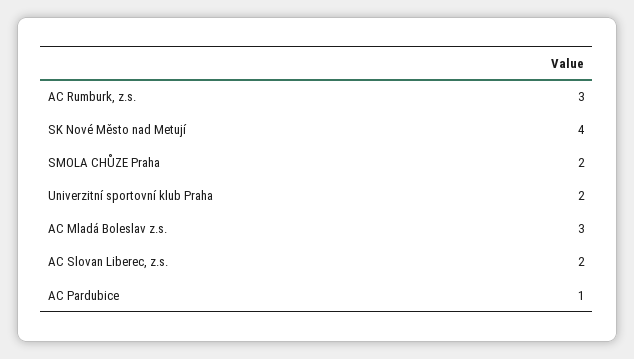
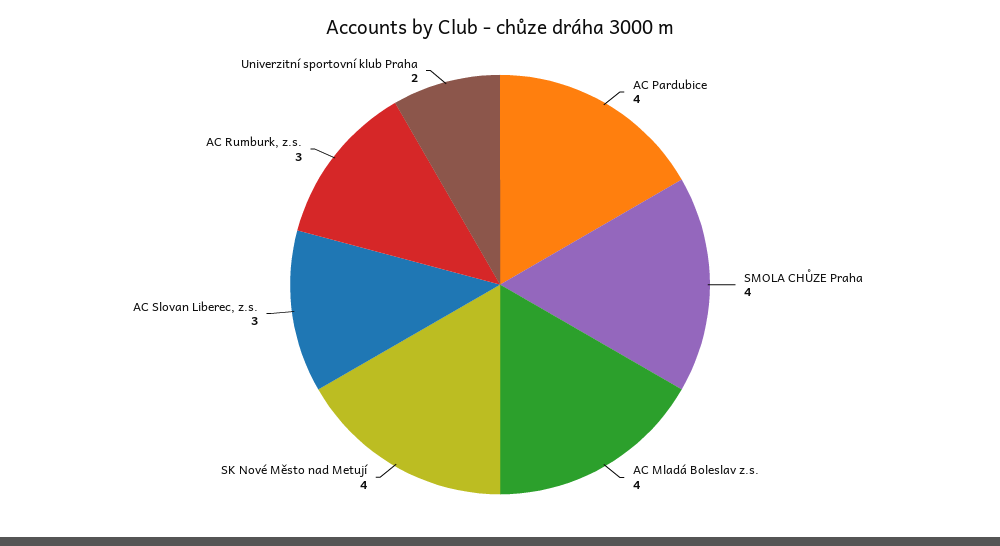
  {
    "AC Rumburk, z.s.": 3,
    "SK Nové Město nad Metují": 4,
-   "SMOLA CHŮZE Praha": 2,
+   "SMOLA CHŮZE Praha": 4,
    "Univerzitní sportovní klub Praha": 2,
-   "AC Mladá Boleslav z.s.": 3,
+   "AC Mladá Boleslav z.s.": 4,
-   "AC Slovan Liberec, z.s.": 2,
+   "AC Slovan Liberec, z.s.": 3,
-   "AC Pardubice": 1
+   "AC Pardubice": 4
  }

